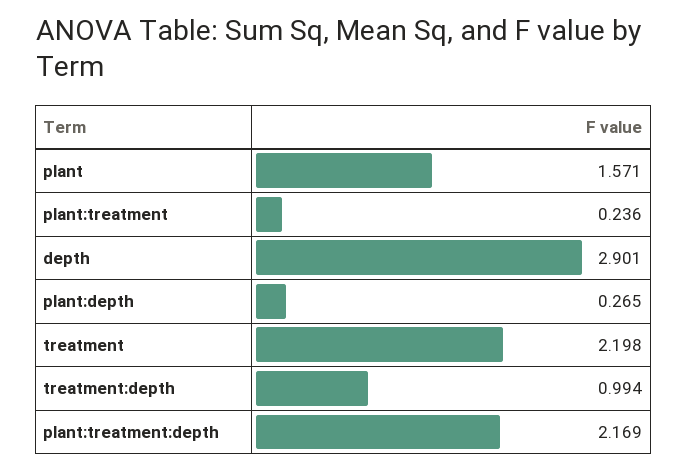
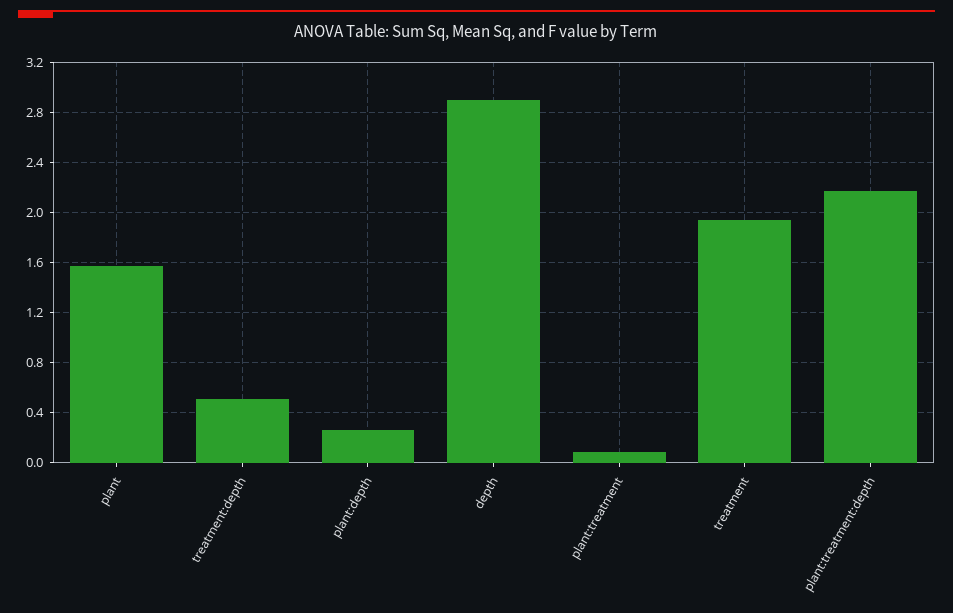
  {
    "plant": 1.571,
-   "plant:treatment": 0.236,
+   "plant:treatment": 0.1,
    "depth": 2.901,
    "plant:depth": 0.265,
-   "treatment": 2.198,
+   "treatment": 1.95,
-   "treatment:depth": 0.994,
+   "treatment:depth": 0.5,
    "plant:treatment:depth": 2.169
  }

